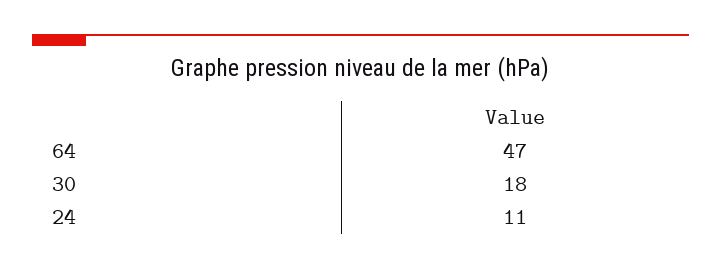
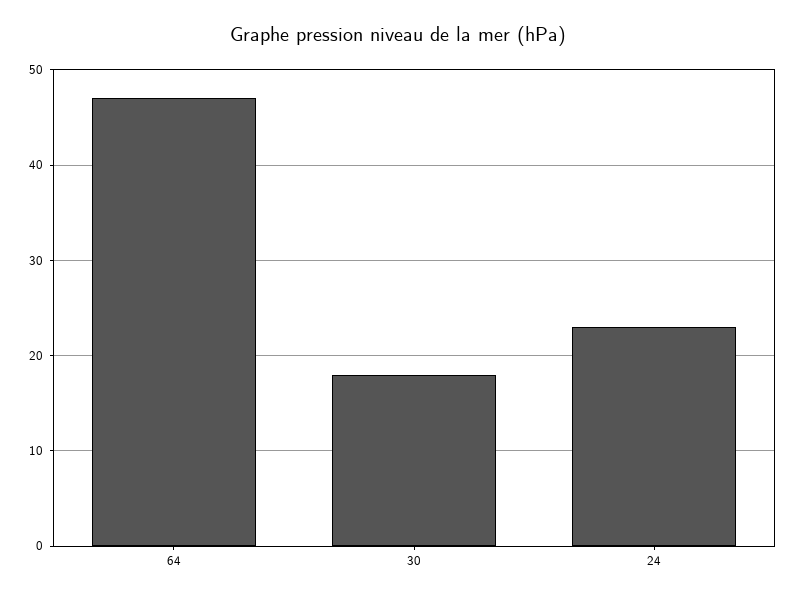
  {
    "64": 47,
    "30": 18,
-   "24": 11
+   "24": 23
  }

